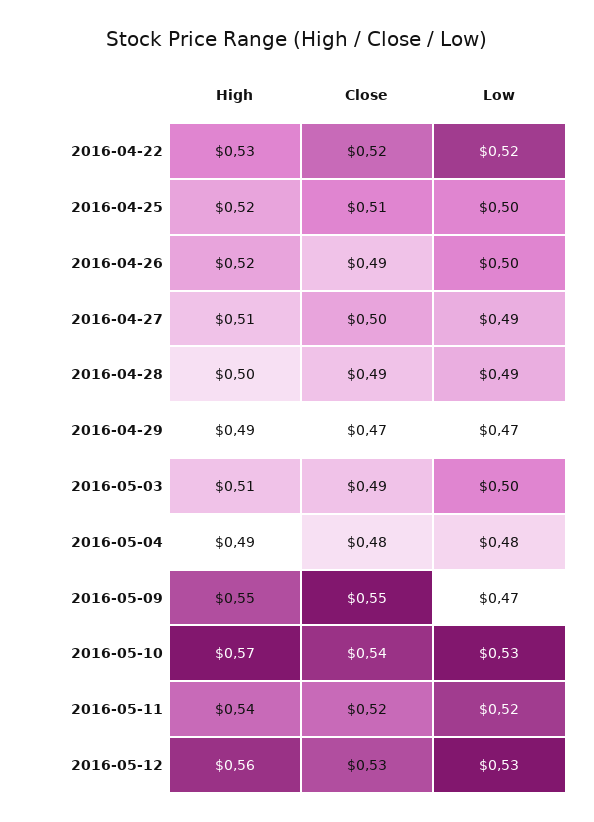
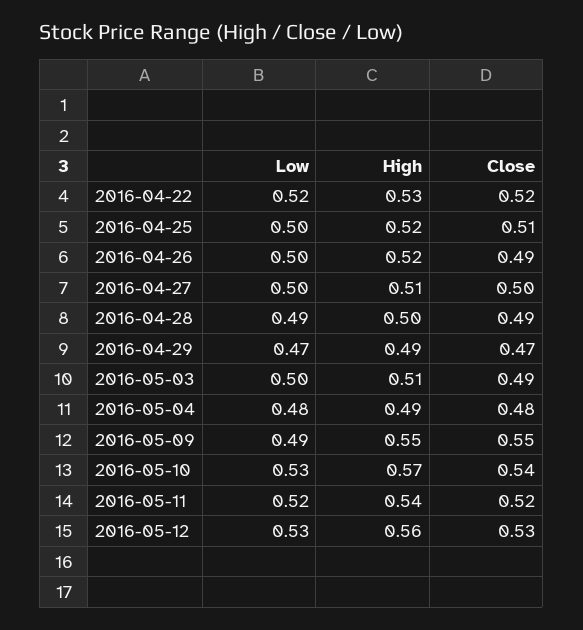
  {
    "High": {
      "2016-04-22": 0.53,
      "2016-04-25": 0.52,
      "2016-04-26": 0.52,
      "2016-04-27": 0.51,
      "2016-04-28": 0.5,
      "2016-04-29": 0.49,
      "2016-05-03": 0.51,
      "2016-05-04": 0.49,
      "2016-05-09": 0.55,
      "2016-05-10": 0.57,
      "2016-05-11": 0.54,
      "2016-05-12": 0.56
    },
    "Close": {
      "2016-04-22": 0.52,
      "2016-04-25": 0.51,
      "2016-04-26": 0.49,
      "2016-04-27": 0.5,
      "2016-04-28": 0.49,
      "2016-04-29": 0.47,
      "2016-05-03": 0.49,
      "2016-05-04": 0.48,
      "2016-05-09": 0.55,
      "2016-05-10": 0.54,
      "2016-05-11": 0.52,
      "2016-05-12": 0.53
    },
    "Low": {
      "2016-04-22": 0.52,
      "2016-04-25": 0.5,
      "2016-04-26": 0.5,
-     "2016-04-27": 0.49,
+     "2016-04-27": 0.5,
      "2016-04-28": 0.49,
      "2016-04-29": 0.47,
      "2016-05-03": 0.5,
      "2016-05-04": 0.48,
-     "2016-05-09": 0.47,
+     "2016-05-09": 0.49,
      "2016-05-10": 0.53,
      "2016-05-11": 0.52,
      "2016-05-12": 0.53
    }
  }

